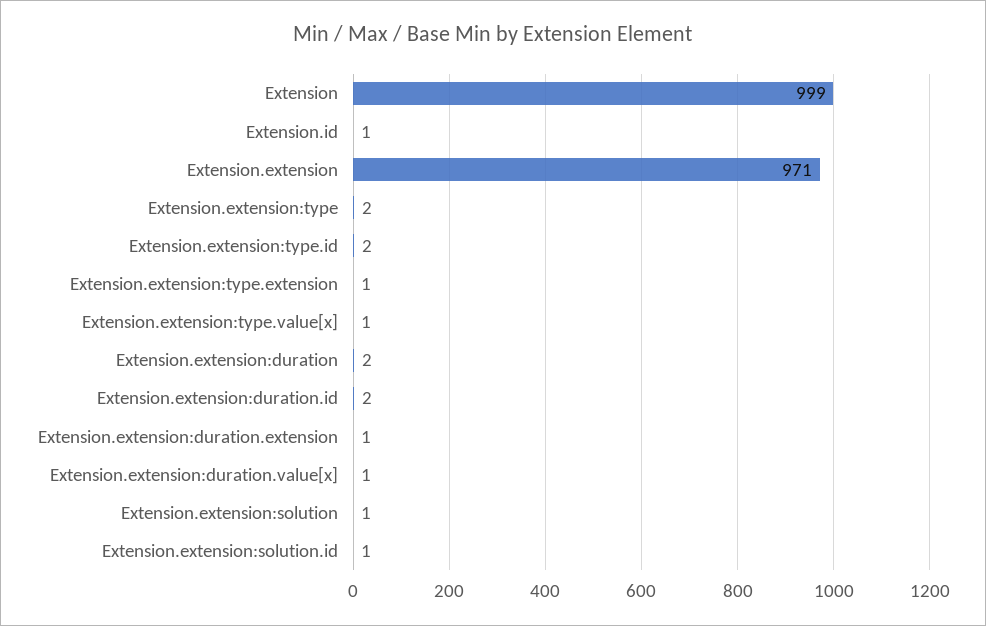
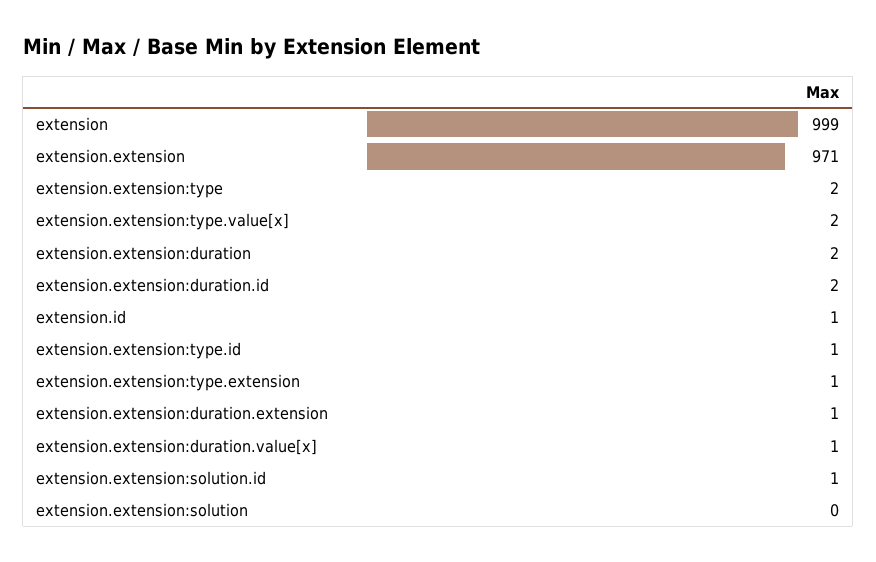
  {
    "Extension": 999,
    "Extension.id": 1,
    "Extension.extension": 971,
    "Extension.extension:type": 2,
-   "Extension.extension:type.id": 2,
+   "Extension.extension:type.id": 1,
    "Extension.extension:type.extension": 1,
-   "Extension.extension:type.value[x]": 1,
+   "Extension.extension:type.value[x]": 2,
    "Extension.extension:duration": 2,
    "Extension.extension:duration.id": 2,
    "Extension.extension:duration.extension": 1,
    "Extension.extension:duration.value[x]": 1,
-   "Extension.extension:solution": 1,
+   "Extension.extension:solution": 0,
    "Extension.extension:solution.id": 1
  }

